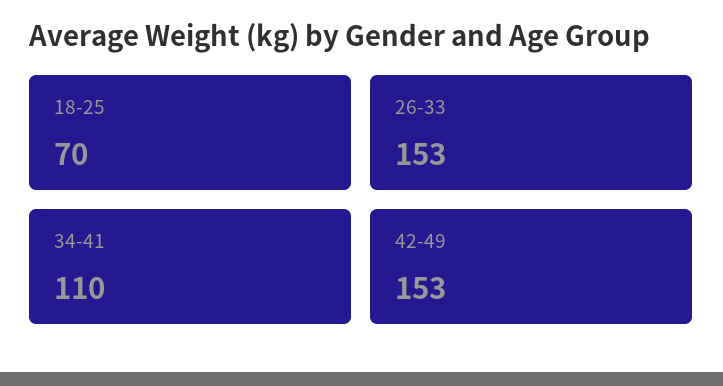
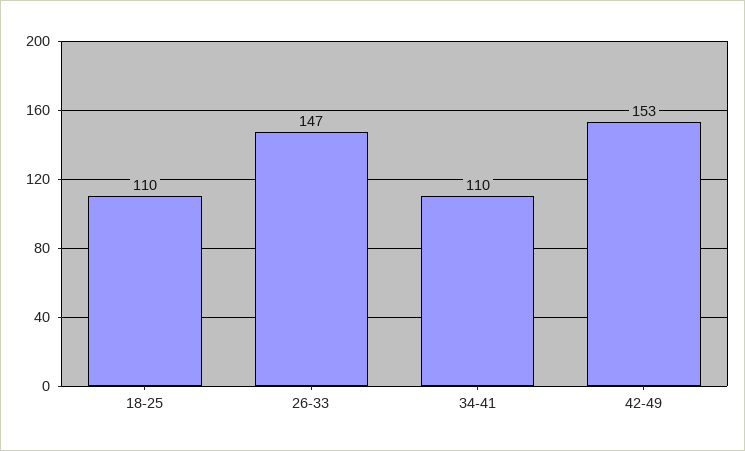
  {
-   "18-25": 70,
+   "18-25": 110,
-   "26-33": 153,
+   "26-33": 147,
    "34-41": 110,
    "42-49": 153
  }

